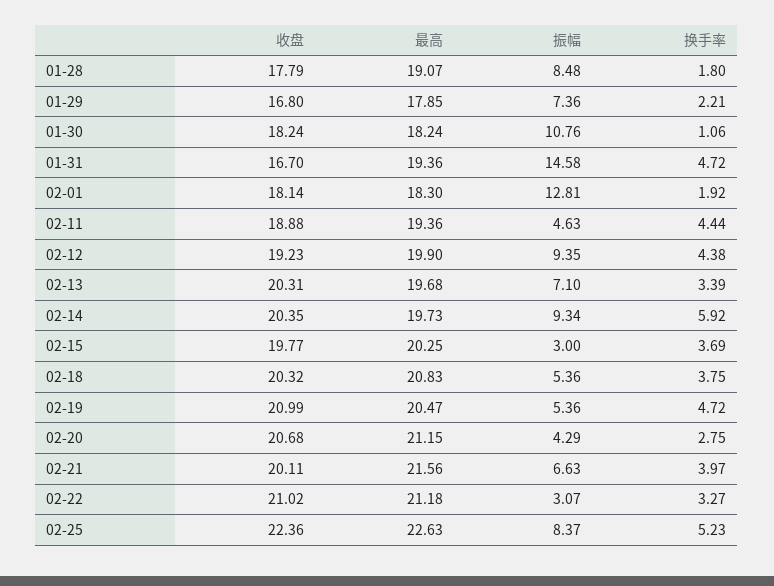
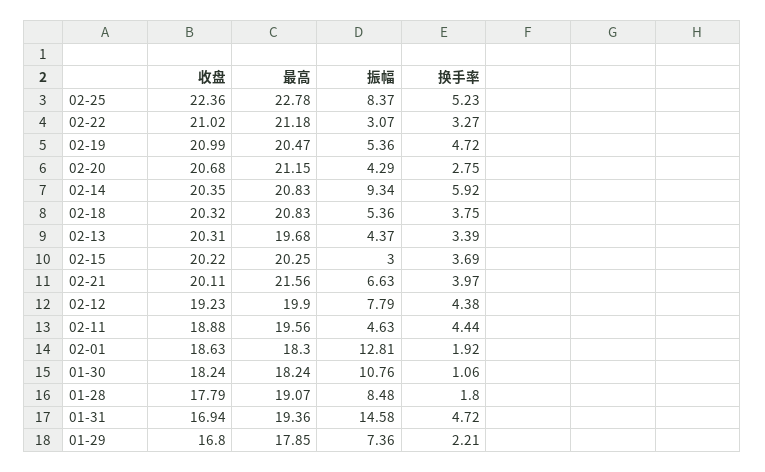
  {
    "收盘": {
      "01-28": 17.79,
      "01-29": 16.8,
      "01-30": 18.24,
-     "01-31": 16.7,
+     "01-31": 16.94,
-     "02-01": 18.14,
+     "02-01": 18.63,
      "02-11": 18.88,
      "02-12": 19.23,
      "02-13": 20.31,
      "02-14": 20.35,
-     "02-15": 19.77,
+     "02-15": 20.22,
      "02-18": 20.32,
      "02-19": 20.99,
      "02-20": 20.68,
      "02-21": 20.11,
      "02-22": 21.02,
      "02-25": 22.36
    },
    "最高": {
      "01-28": 19.07,
      "01-29": 17.85,
      "01-30": 18.24,
      "01-31": 19.36,
      "02-01": 18.3,
-     "02-11": 19.36,
+     "02-11": 19.56,
      "02-12": 19.9,
      "02-13": 19.68,
-     "02-14": 19.73,
+     "02-14": 20.83,
      "02-15": 20.25,
      "02-18": 20.83,
      "02-19": 20.47,
      "02-20": 21.15,
      "02-21": 21.56,
      "02-22": 21.18,
-     "02-25": 22.63
+     "02-25": 22.78
    },
    "振幅": {
      "01-28": 8.48,
      "01-29": 7.36,
      "01-30": 10.76,
      "01-31": 14.58,
      "02-01": 12.81,
      "02-11": 4.63,
-     "02-12": 9.35,
+     "02-12": 7.79,
-     "02-13": 7.1,
+     "02-13": 4.37,
      "02-14": 9.34,
      "02-15": 3,
      "02-18": 5.36,
      "02-19": 5.36,
      "02-20": 4.29,
      "02-21": 6.63,
      "02-22": 3.07,
      "02-25": 8.37
    },
    "换手率": {
      "01-28": 1.8,
      "01-29": 2.21,
      "01-30": 1.06,
      "01-31": 4.72,
      "02-01": 1.92,
      "02-11": 4.44,
      "02-12": 4.38,
      "02-13": 3.39,
      "02-14": 5.92,
      "02-15": 3.69,
      "02-18": 3.75,
      "02-19": 4.72,
      "02-20": 2.75,
      "02-21": 3.97,
      "02-22": 3.27,
      "02-25": 5.23
    }
  }

